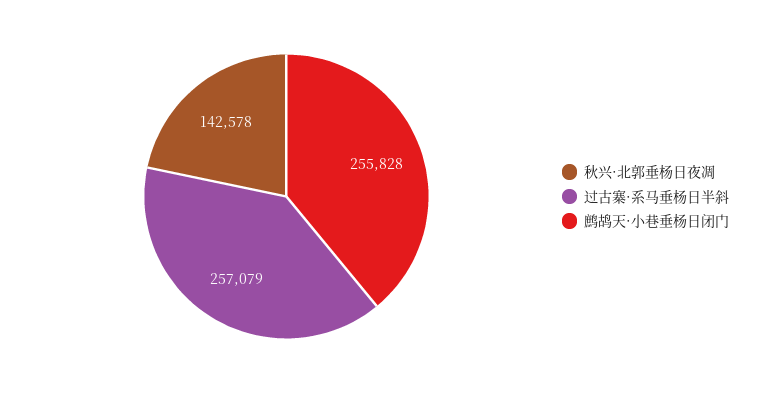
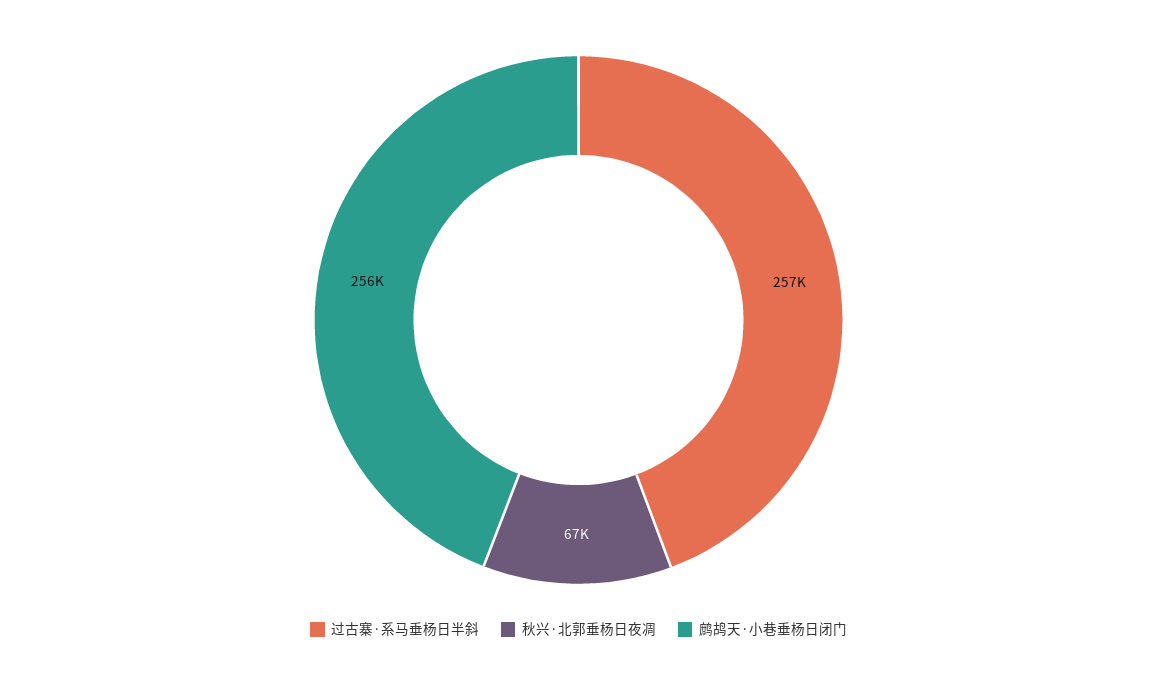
  {
-   "秋兴·北郭垂杨日夜凋": 142578,
+   "秋兴·北郭垂杨日夜凋": 67000,
    "过古寨·系马垂杨日半斜": 257079,
    "鹧鸪天·小巷垂杨日闭门": 255828
  }

